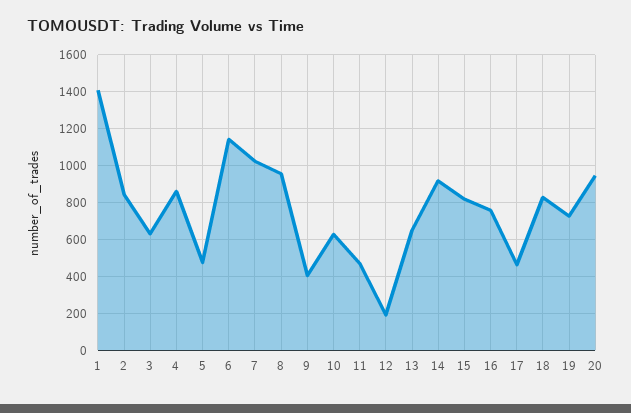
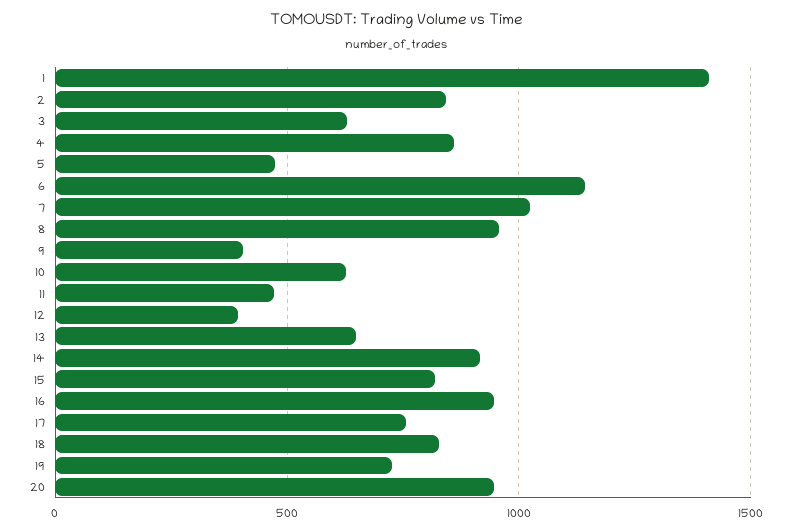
  {
    "1": 1400,
    "2": 850,
    "3": 650,
    "4": 850,
    "5": 500,
    "6": 1150,
    "7": 1000,
    "8": 950,
    "9": 400,
    "10": 650,
    "11": 450,
-   "12": 200,
+   "12": 400,
    "13": 650,
    "14": 900,
    "15": 800,
-   "16": 750,
+   "16": 950,
-   "17": 450,
+   "17": 750,
    "18": 850,
    "19": 750,
    "20": 950
  }

